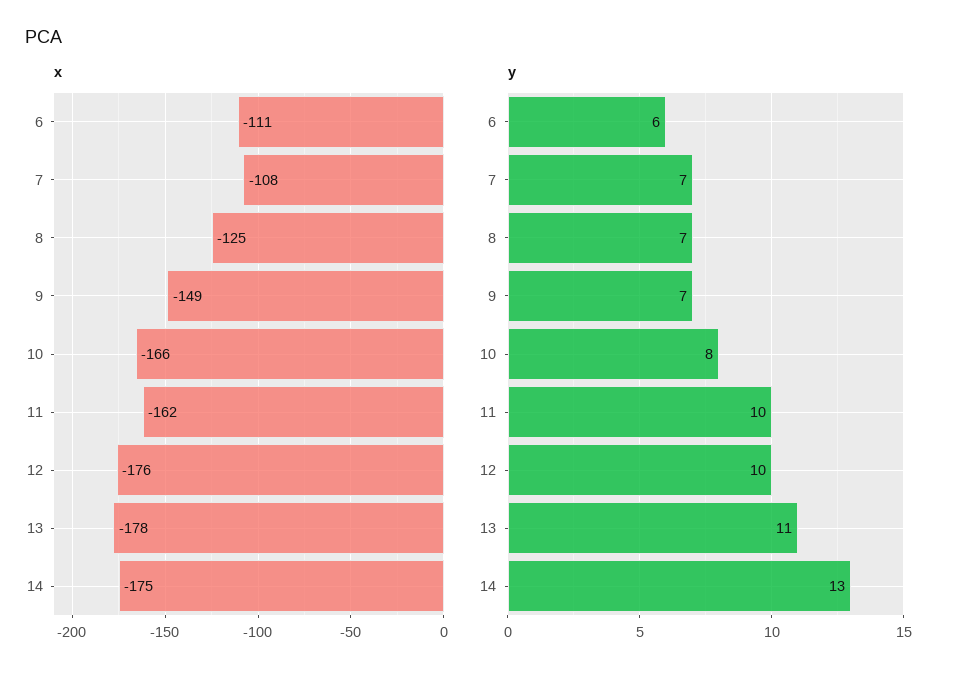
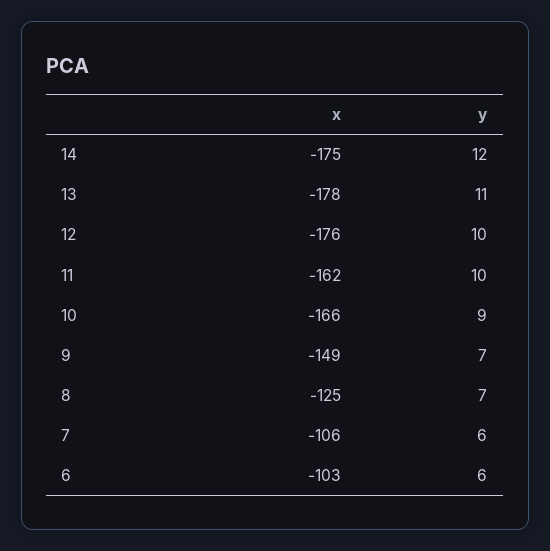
  {
    "x": {
-     "6": -111,
+     "6": -103,
-     "7": -108,
+     "7": -106,
      "8": -125,
      "9": -149,
      "10": -166,
      "11": -162,
      "12": -176,
      "13": -178,
      "14": -175
    },
    "y": {
      "6": 6,
-     "7": 7,
+     "7": 6,
      "8": 7,
      "9": 7,
-     "10": 8,
+     "10": 9,
      "11": 10,
      "12": 10,
      "13": 11,
-     "14": 13
+     "14": 12
    }
  }

